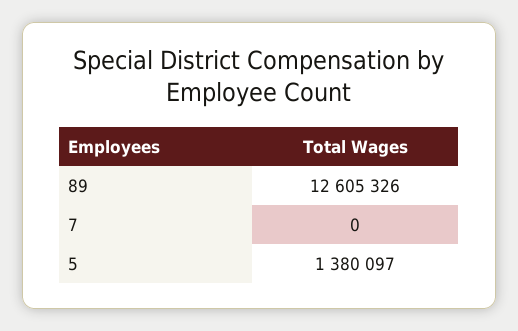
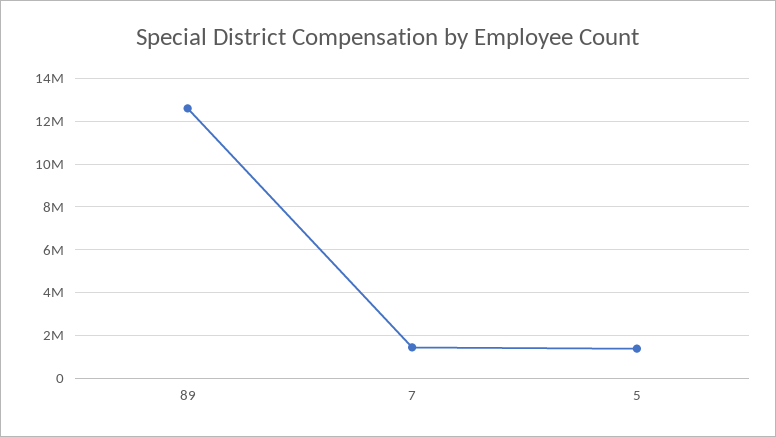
  {
    "89": 12605326,
-   "7": 0,
+   "7": 1500000,
    "5": 1380097
  }

